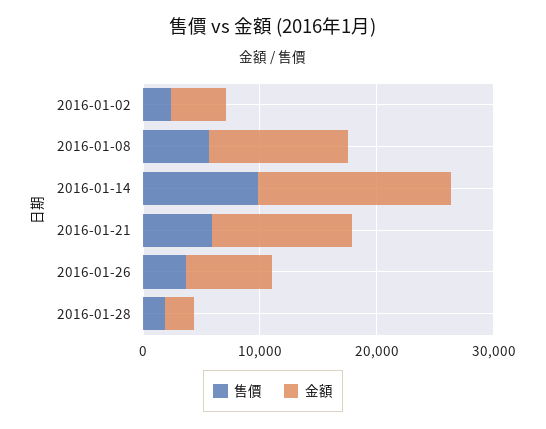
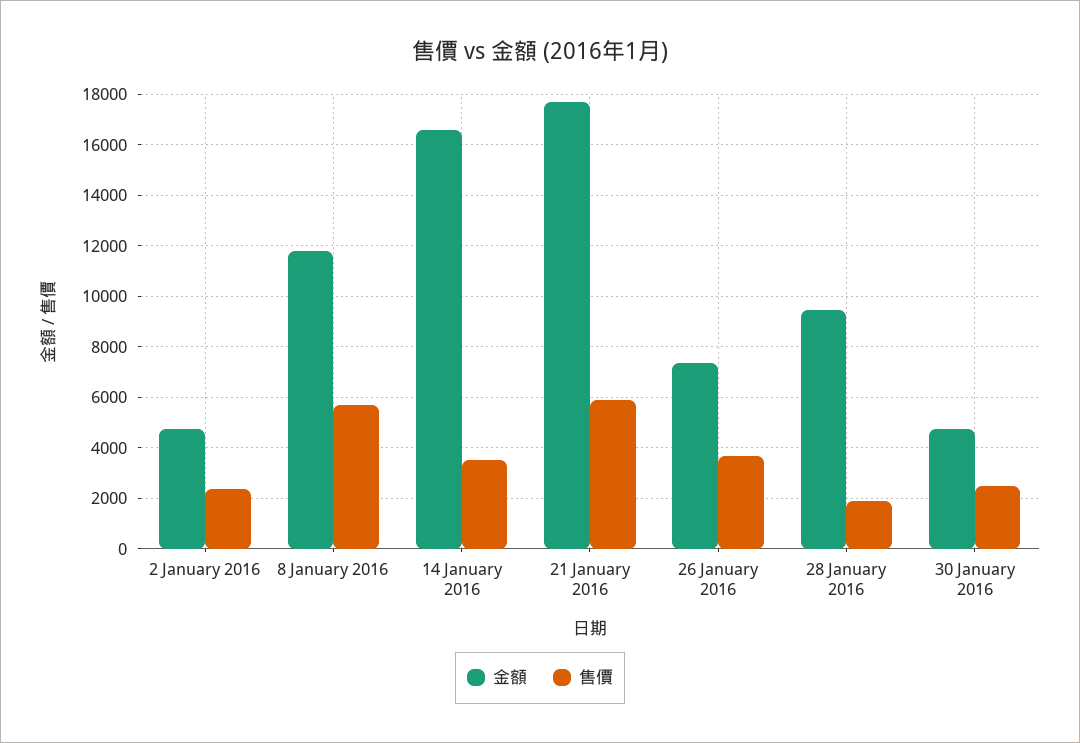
  {
    "售價": {
      "2016-01-02": 2250,
      "2016-01-08": 5750,
-     "2016-01-14": 10000,
+     "2016-01-14": 3500,
      "2016-01-21": 6000,
      "2016-01-26": 3750,
-     "2016-01-28": 2000
+     "2016-01-28": 2000,
+     "30 January 2016": 2500
    },
    "金額": {
      "2016-01-02": 4750,
      "2016-01-08": 11750,
      "2016-01-14": 16500,
-     "2016-01-21": 12000,
+     "2016-01-21": 17750,
      "2016-01-26": 7250,
-     "2016-01-28": 2000
+     "2016-01-28": 9500,
+     "30 January 2016": 4750
    }
  }

